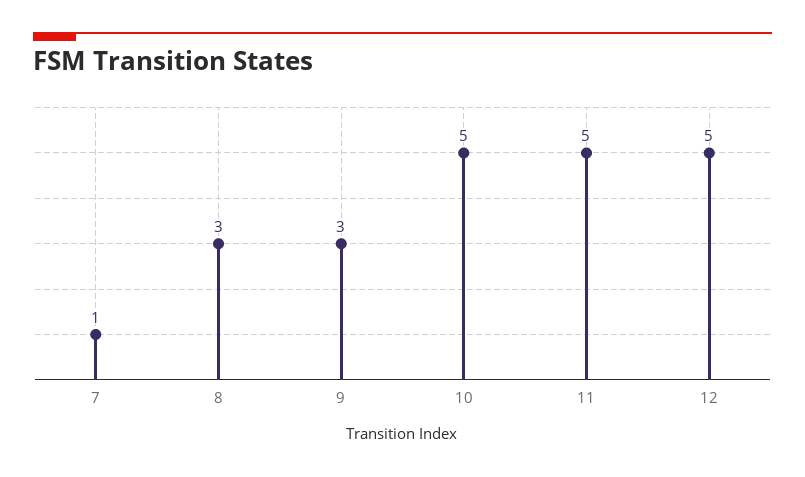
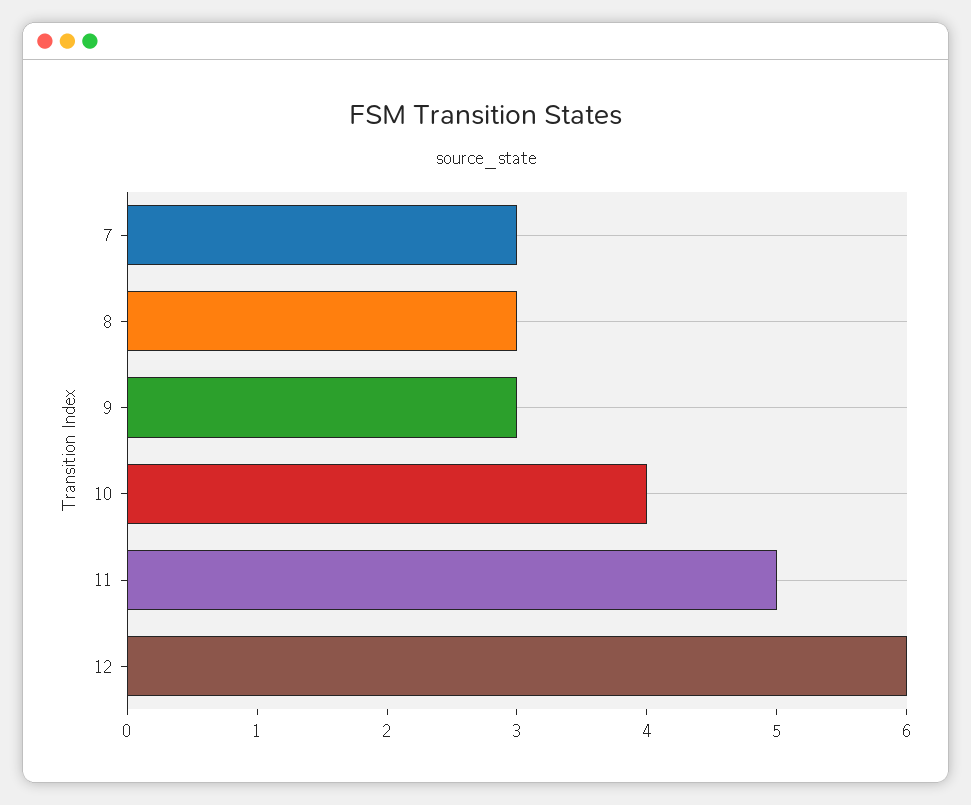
  {
-   "7": 1,
+   "7": 3,
    "8": 3,
    "9": 3,
-   "10": 5,
+   "10": 4,
    "11": 5,
-   "12": 5
+   "12": 6
  }

